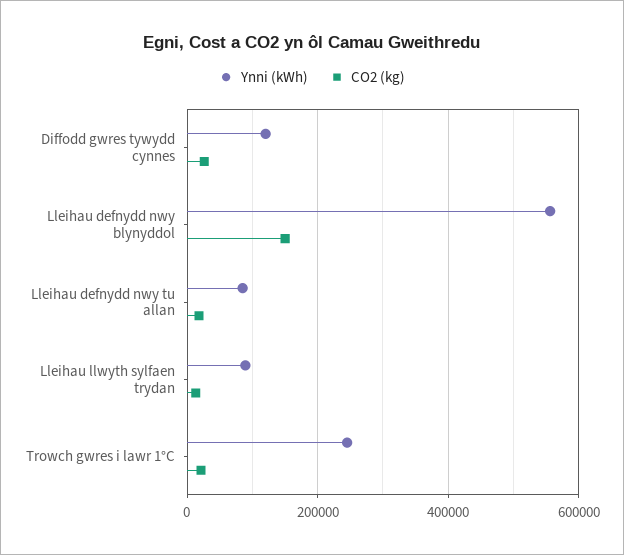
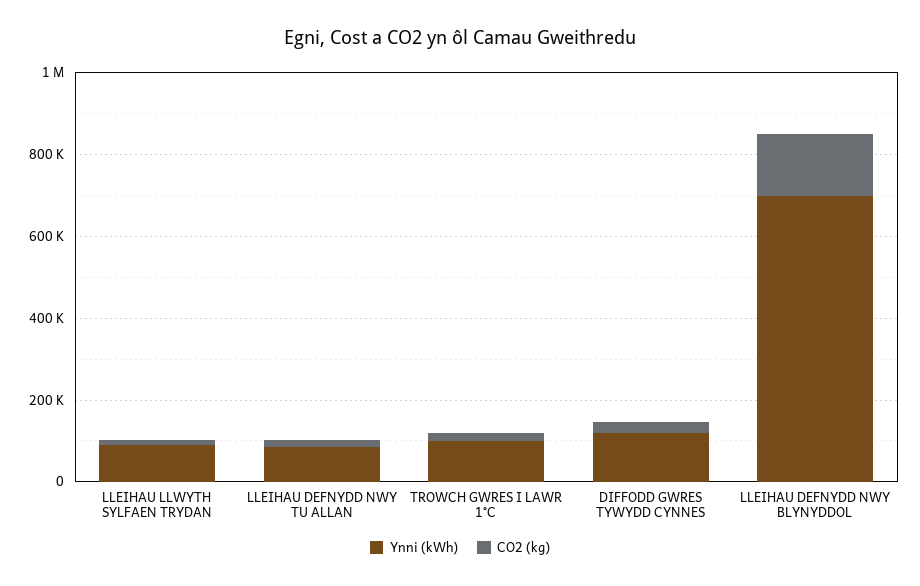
  {
    "Ynni (kWh)": {
      "Diffodd gwres tywydd cynnes": 120000,
-     "Lleihau defnydd nwy blynyddol": 560000,
+     "Lleihau defnydd nwy blynyddol": 700000,
      "Lleihau defnydd nwy tu allan": 80000,
      "Lleihau llwyth sylfaen trydan": 80000,
-     "Trowch gwres i lawr 1°C": 240000
+     "Trowch gwres i lawr 1°C": 100000
    },
    "CO2 (kg)": {
      "Diffodd gwres tywydd cynnes": 20000,
      "Lleihau defnydd nwy blynyddol": 160000,
      "Lleihau defnydd nwy tu allan": 20000,
      "Lleihau llwyth sylfaen trydan": 20000,
      "Trowch gwres i lawr 1°C": 20000
    }
  }

